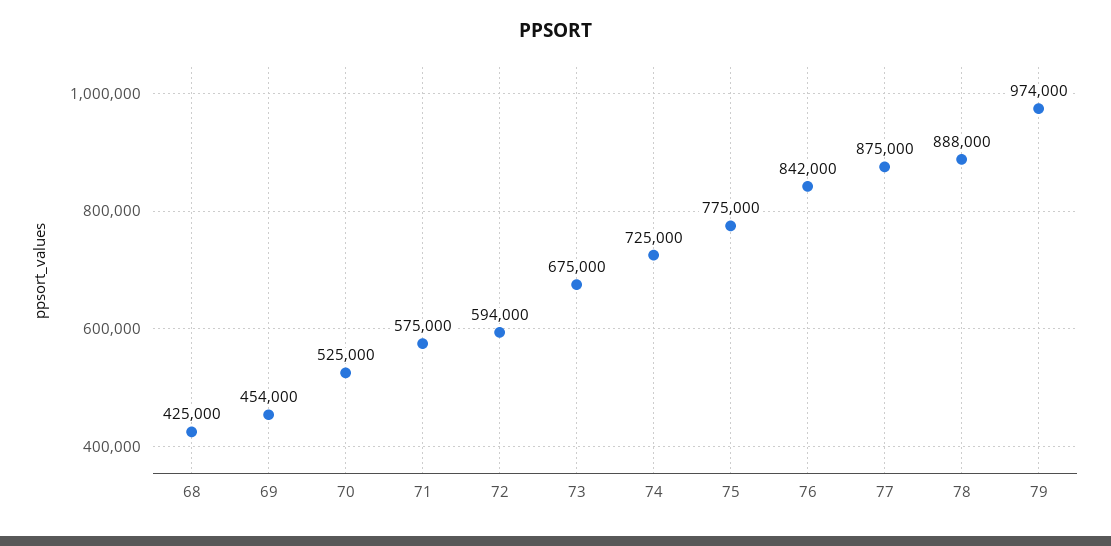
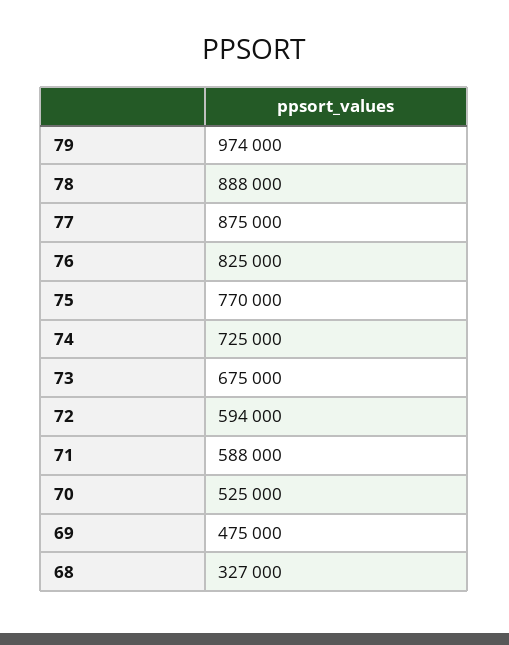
  {
-   "68": 425000,
+   "68": 327000,
-   "69": 454000,
+   "69": 475000,
    "70": 525000,
-   "71": 575000,
+   "71": 588000,
    "72": 594000,
    "73": 675000,
    "74": 725000,
-   "75": 775000,
+   "75": 770000,
-   "76": 842000,
+   "76": 825000,
    "77": 875000,
    "78": 888000,
    "79": 974000
  }

